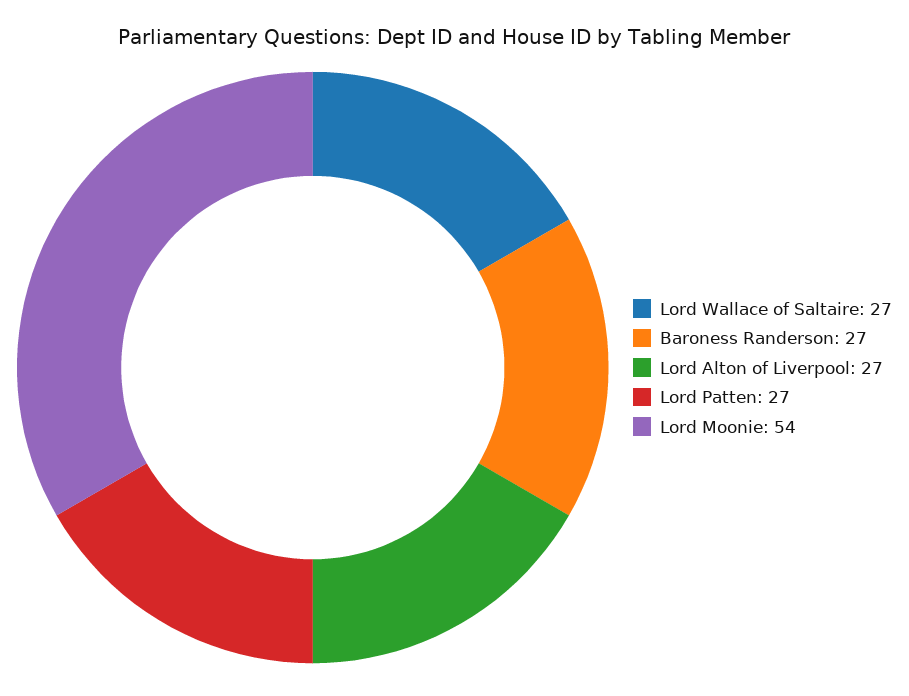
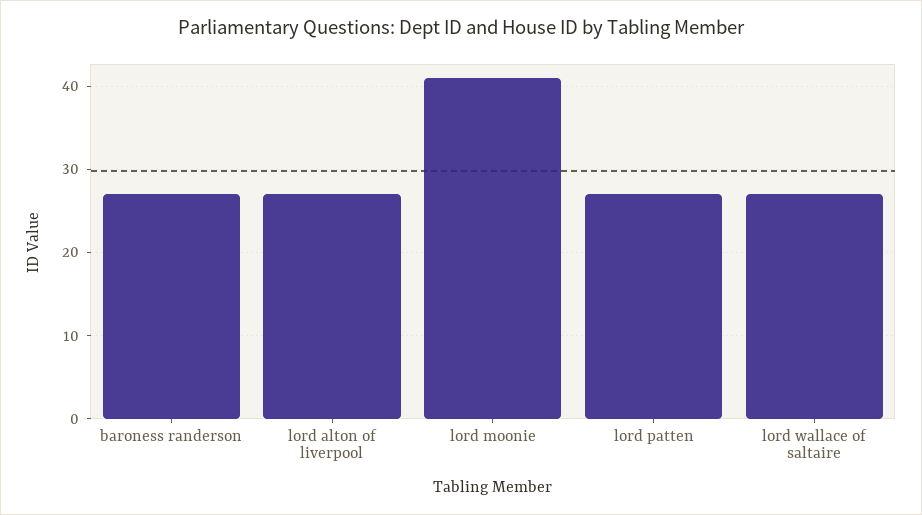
  {
    "Lord Wallace of Saltaire": 27,
    "Baroness Randerson": 27,
    "Lord Alton of Liverpool": 27,
    "Lord Patten": 27,
-   "Lord Moonie": 54
+   "Lord Moonie": 41
  }

